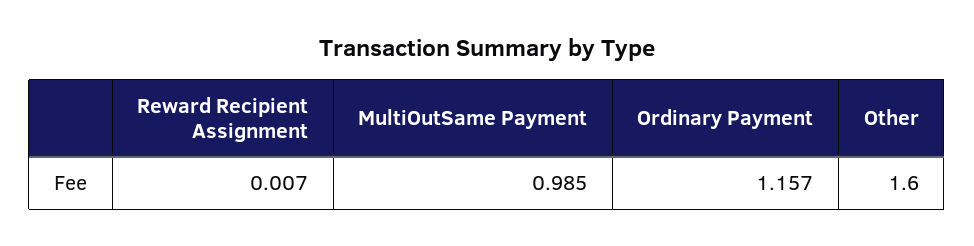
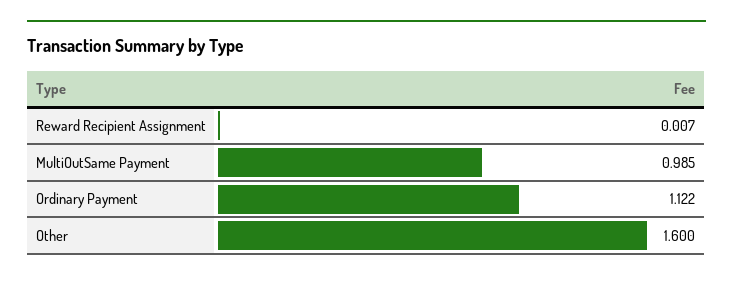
  {
    "Reward Recipient Assignment": 0.007,
    "MultiOutSame Payment": 0.985,
-   "Ordinary Payment": 1.157,
+   "Ordinary Payment": 1.122,
    "Other": 1.6
  }

